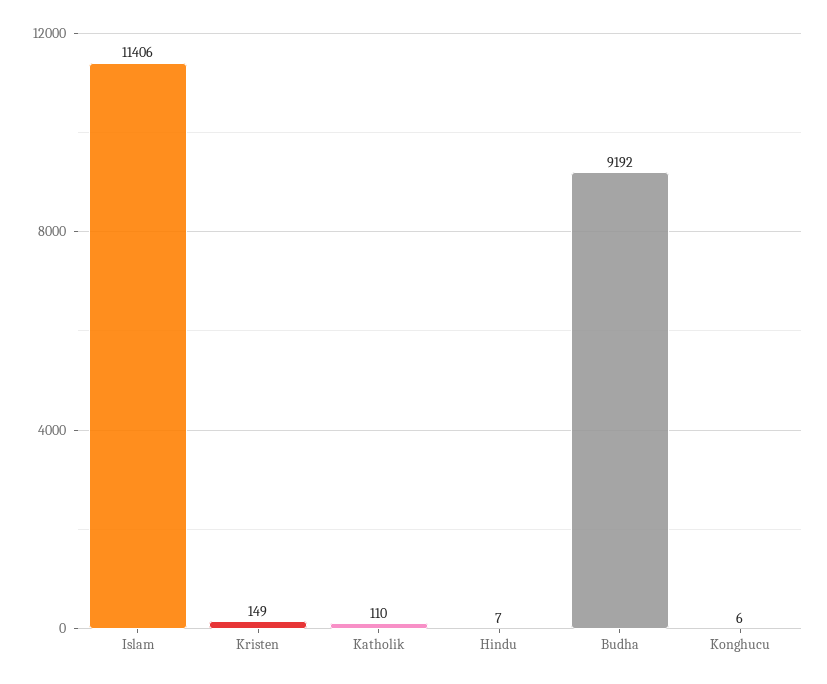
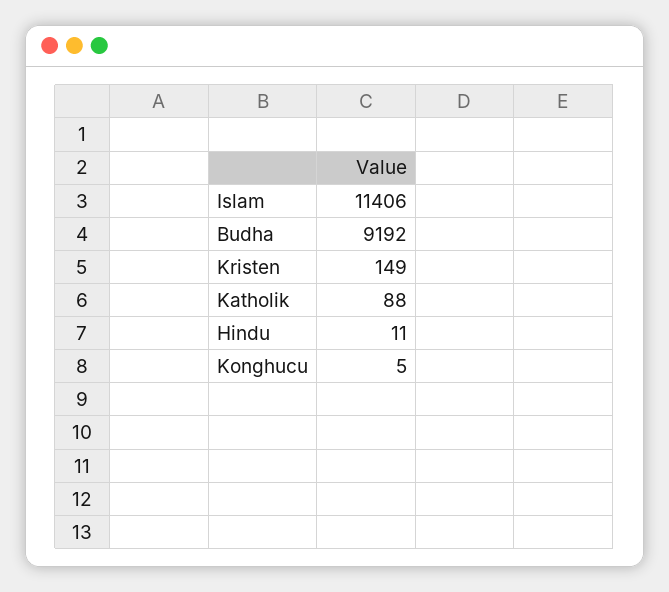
  {
    "Islam": 11406,
    "Kristen": 149,
-   "Katholik": 110,
+   "Katholik": 88,
-   "Hindu": 7,
+   "Hindu": 11,
    "Budha": 9192,
-   "Konghucu": 6
+   "Konghucu": 5
  }

